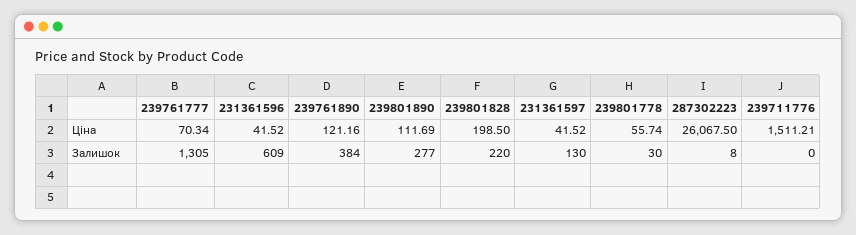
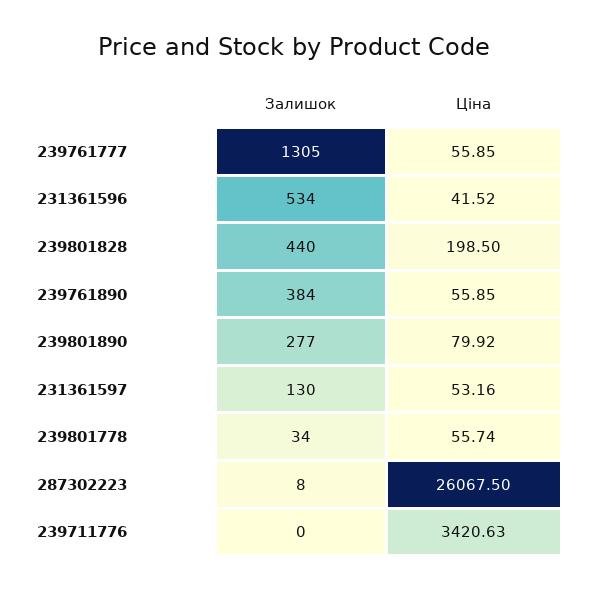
  {
    "239761777": {
-     "Ціна": 70.34,
+     "Ціна": 55.85,
      "Залишок": 1305
    },
    "231361596": {
      "Ціна": 41.52,
-     "Залишок": 609
+     "Залишок": 534
    },
    "239761890": {
-     "Ціна": 121.16,
+     "Ціна": 55.85,
      "Залишок": 384
    },
    "239801890": {
-     "Ціна": 111.69,
+     "Ціна": 79.92,
      "Залишок": 277
    },
    "239801828": {
      "Ціна": 198.5,
-     "Залишок": 220
+     "Залишок": 440
    },
    "231361597": {
-     "Ціна": 41.52,
+     "Ціна": 53.16,
      "Залишок": 130
    },
    "239801778": {
      "Ціна": 55.74,
-     "Залишок": 30
+     "Залишок": 34
    },
    "287302223": {
      "Ціна": 26067.5,
      "Залишок": 8
    },
    "239711776": {
-     "Ціна": 1511.21,
+     "Ціна": 3420.63,
      "Залишок": 0
    }
  }

